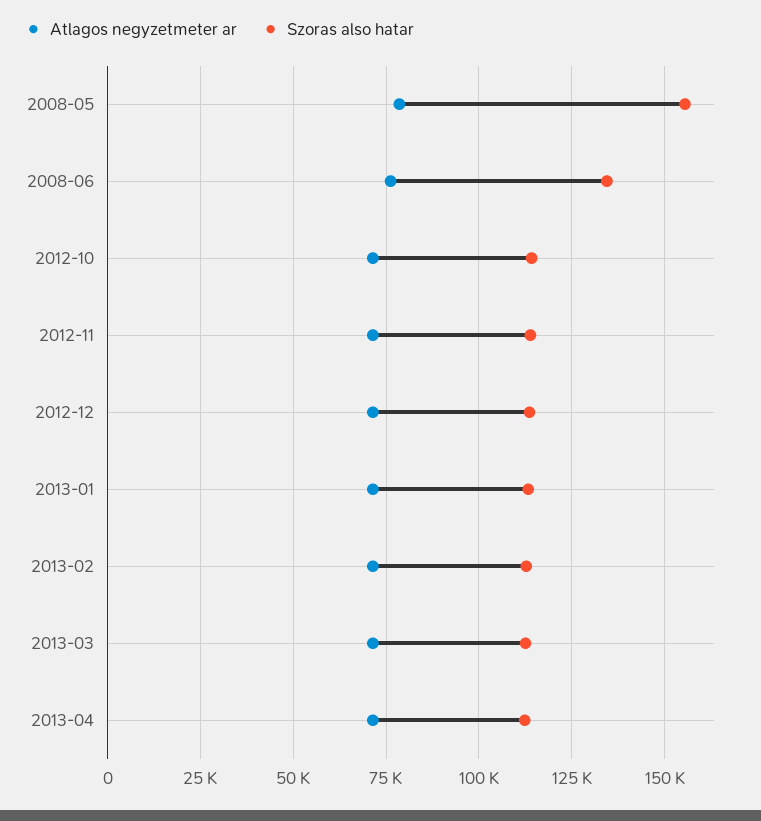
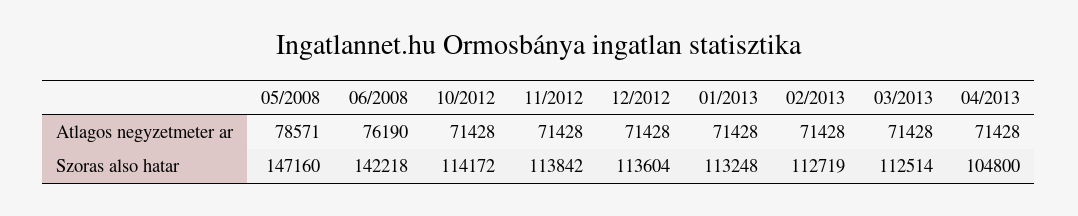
  {
    "Atlagos negyzetmeter ar": {
      "2008-05": 78571,
      "2008-06": 76190,
      "2012-10": 71428,
      "2012-11": 71428,
      "2012-12": 71428,
      "2013-01": 71428,
      "2013-02": 71428,
      "2013-03": 71428,
      "2013-04": 71428
    },
    "Szoras also hatar": {
-     "2008-05": 155000,
+     "2008-05": 147160,
-     "2008-06": 135000,
+     "2008-06": 142218,
      "2012-10": 114172,
      "2012-11": 113842,
      "2012-12": 113604,
      "2013-01": 113248,
      "2013-02": 112719,
      "2013-03": 112514,
-     "2013-04": 112500
+     "2013-04": 104800
    }
  }

